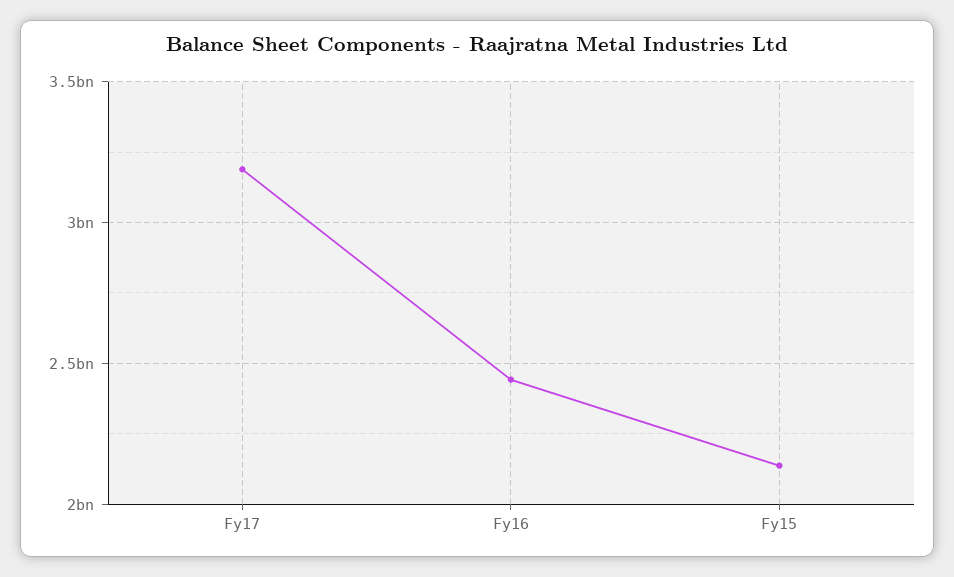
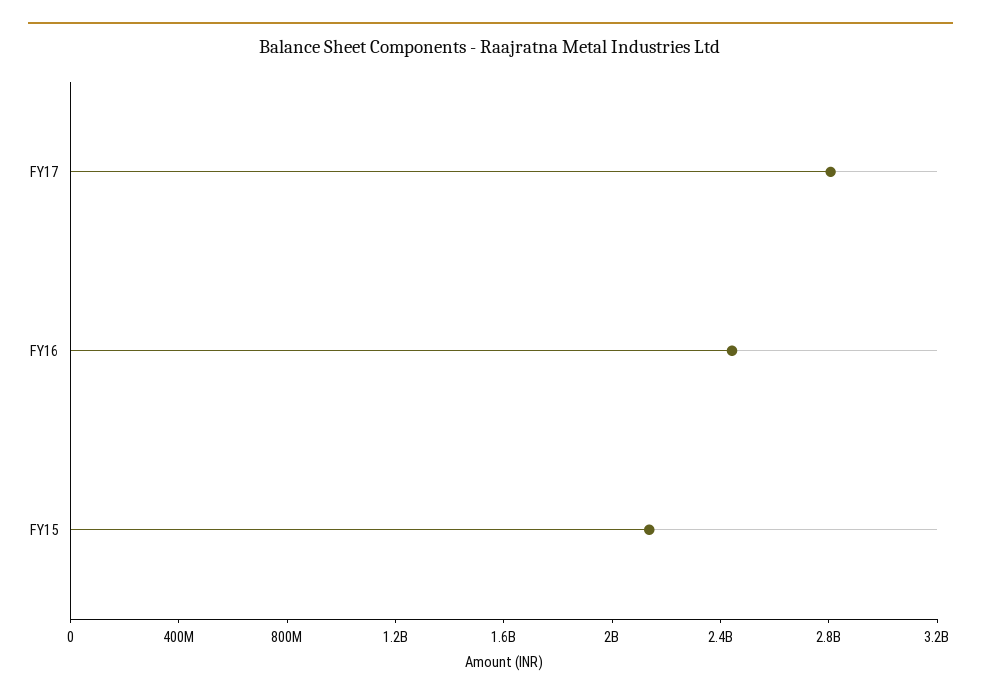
  {
-   "Fy17": 3200000000,
+   "Fy17": 2800000000,
    "Fy16": 2450000000,
    "Fy15": 2150000000
  }

